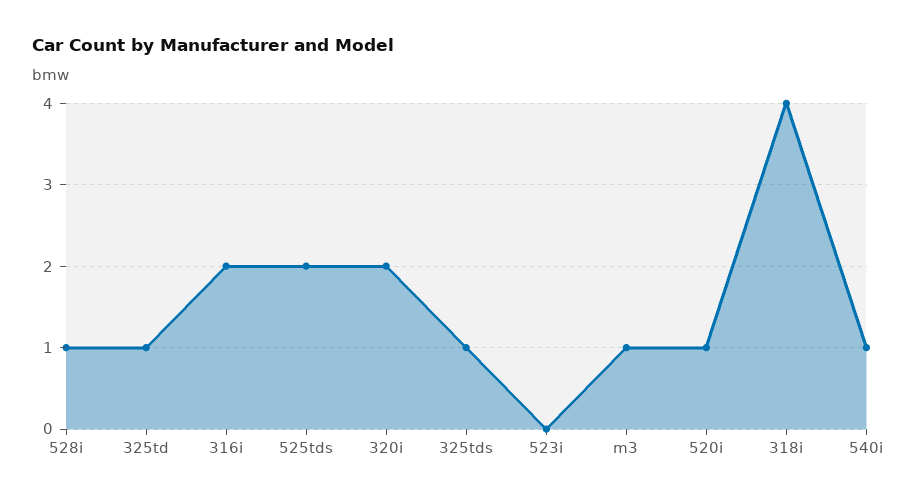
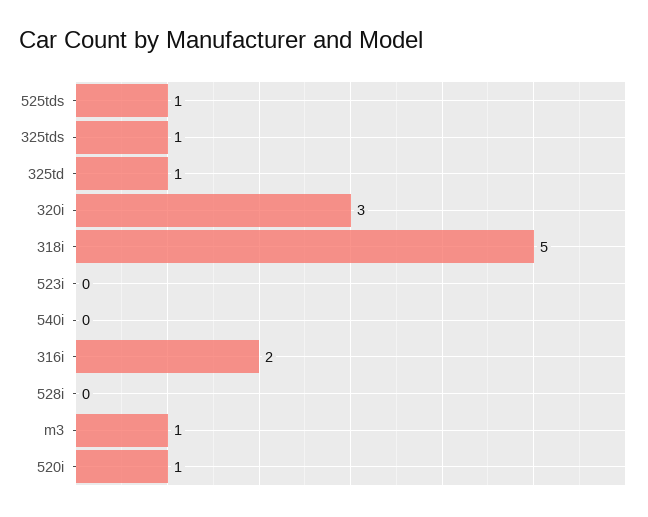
  {
-   "528i": 1,
+   "528i": 0,
    "325td": 1,
    "316i": 2,
-   "525tds": 2,
+   "525tds": 1,
-   "320i": 2,
+   "320i": 3,
    "325tds": 1,
    "523i": 0,
    "m3": 1,
    "520i": 1,
-   "318i": 4,
+   "318i": 5,
-   "540i": 1
+   "540i": 0
  }

